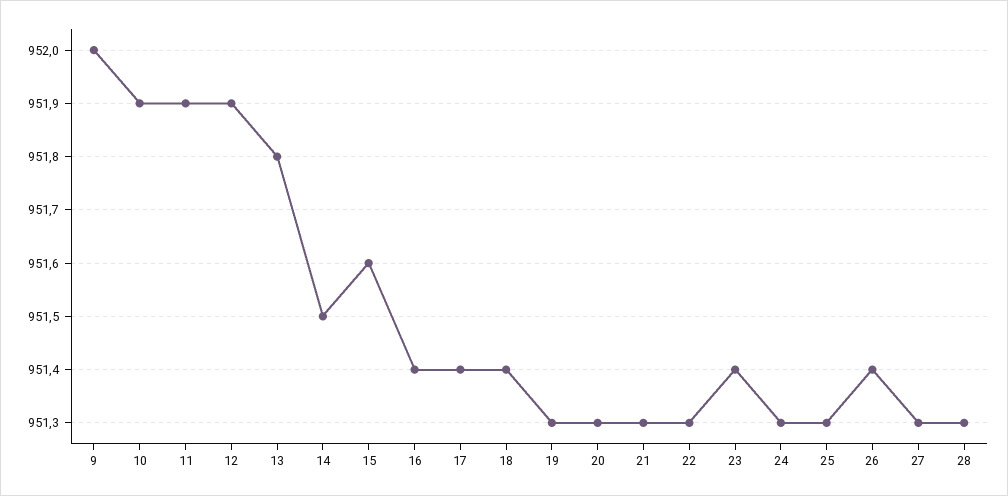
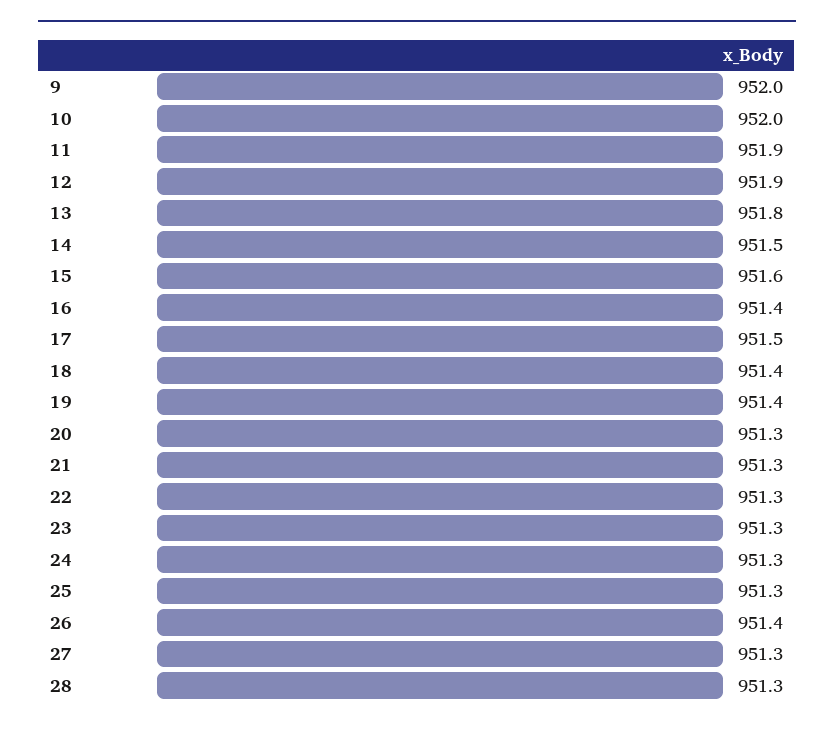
  {
    "9": 952,
-   "10": 951.9,
+   "10": 952,
    "11": 951.9,
    "12": 951.9,
    "13": 951.8,
    "14": 951.5,
    "15": 951.6,
    "16": 951.4,
-   "17": 951.4,
+   "17": 951.5,
    "18": 951.4,
-   "19": 951.3,
+   "19": 951.4,
    "20": 951.3,
    "21": 951.3,
    "22": 951.3,
-   "23": 951.4,
+   "23": 951.3,
    "24": 951.3,
    "25": 951.3,
    "26": 951.4,
    "27": 951.3,
    "28": 951.3
  }

